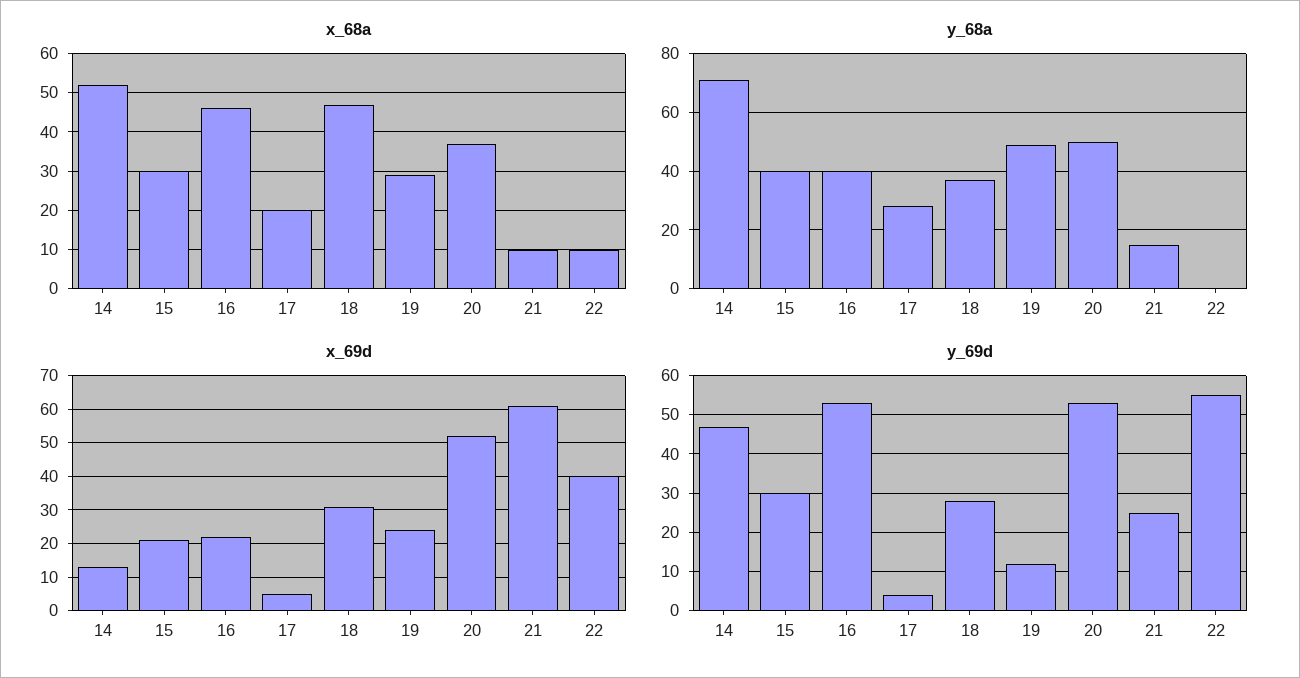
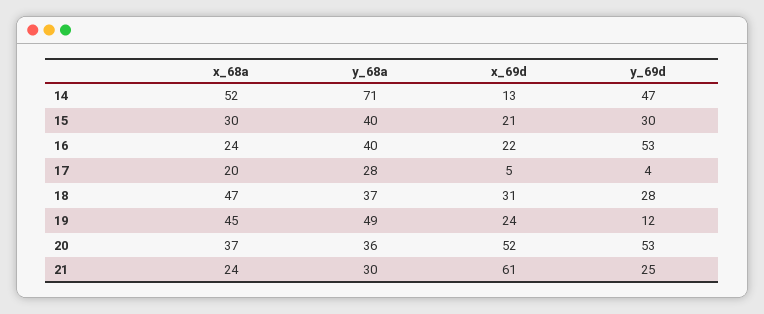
  {
    "x_68a": {
      "14": 52,
      "15": 30,
-     "16": 45,
+     "16": 24,
      "17": 20,
      "18": 47,
-     "19": 30,
+     "19": 45,
      "20": 37,
-     "21": 10,
+     "21": 24
-     "22": 10
    },
    "y_68a": {
      "14": 71,
      "15": 40,
      "16": 40,
      "17": 28,
      "18": 37,
      "19": 49,
-     "20": 50,
+     "20": 36,
-     "21": 15,
+     "21": 30
-     "22": 0
    },
    "x_69d": {
      "14": 13,
      "15": 21,
      "16": 22,
      "17": 5,
      "18": 31,
      "19": 24,
      "20": 52,
-     "21": 61,
+     "21": 61
-     "22": 40
    },
    "y_69d": {
      "14": 47,
      "15": 30,
      "16": 53,
      "17": 4,
      "18": 28,
      "19": 12,
      "20": 53,
-     "21": 25,
+     "21": 25
-     "22": 55
    }
  }

